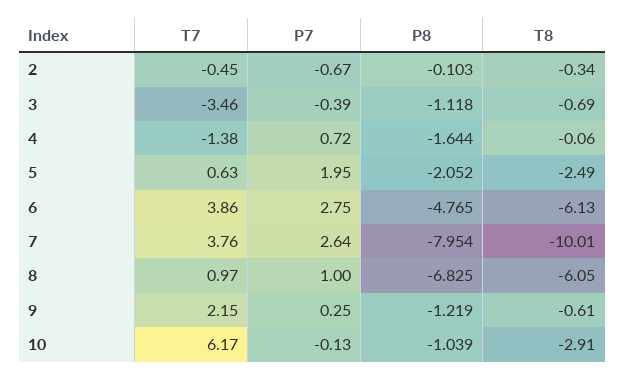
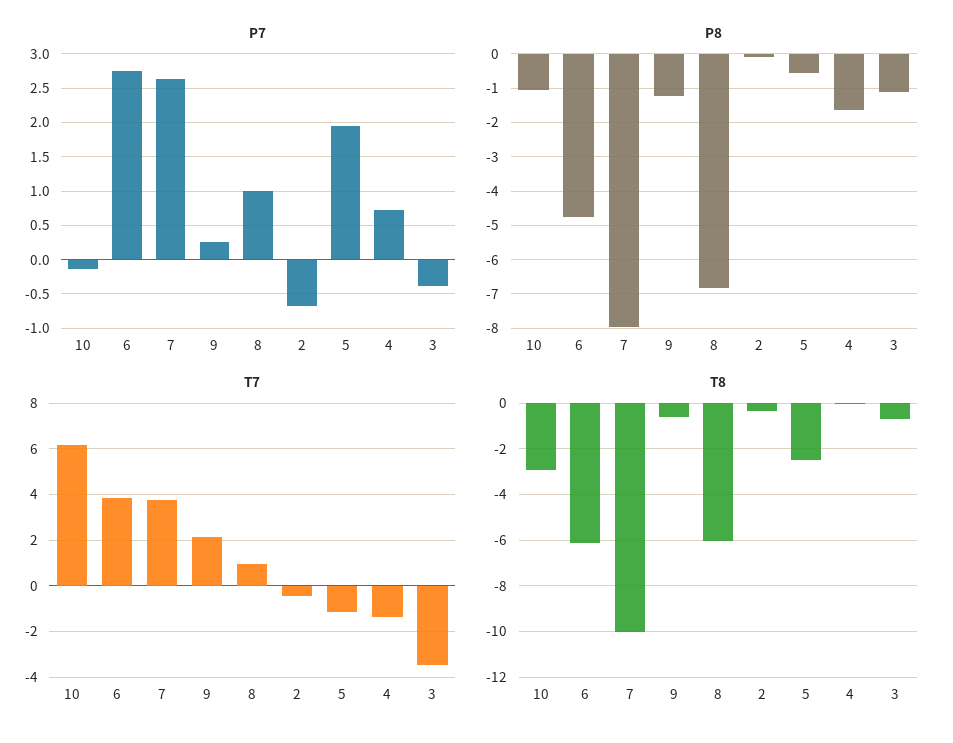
  {
    "T7": {
      "2": -0.45,
      "3": -3.46,
      "4": -1.38,
-     "5": 0.63,
+     "5": -1,
      "6": 3.86,
      "7": 3.76,
      "8": 0.97,
      "9": 2.15,
      "10": 6.17
    },
    "P7": {
      "2": -0.67,
      "3": -0.39,
      "4": 0.72,
      "5": 1.95,
      "6": 2.75,
      "7": 2.64,
      "8": 1,
      "9": 0.25,
      "10": -0.13
    },
    "P8": {
      "2": -0.103,
      "3": -1.118,
      "4": -1.644,
-     "5": -2.052,
+     "5": -0.6,
      "6": -4.765,
      "7": -7.954,
      "8": -6.825,
      "9": -1.219,
      "10": -1.039
    },
    "T8": {
      "2": -0.34,
      "3": -0.69,
      "4": -0.06,
      "5": -2.49,
      "6": -6.13,
      "7": -10.01,
      "8": -6.05,
      "9": -0.61,
      "10": -2.91
    }
  }

